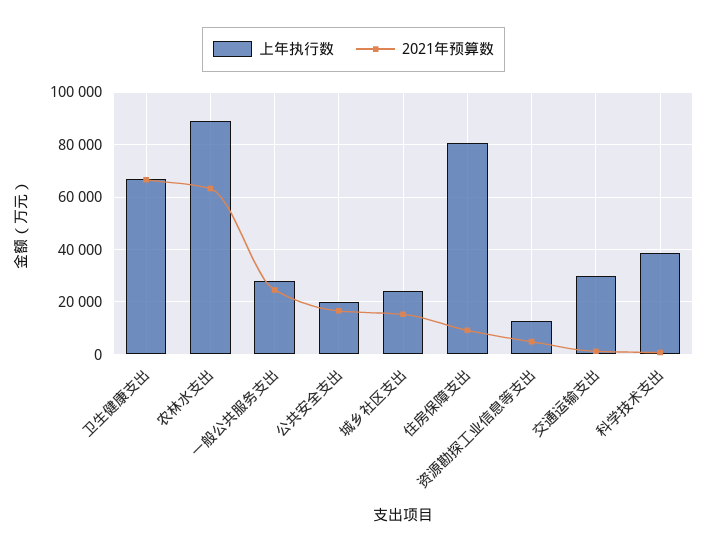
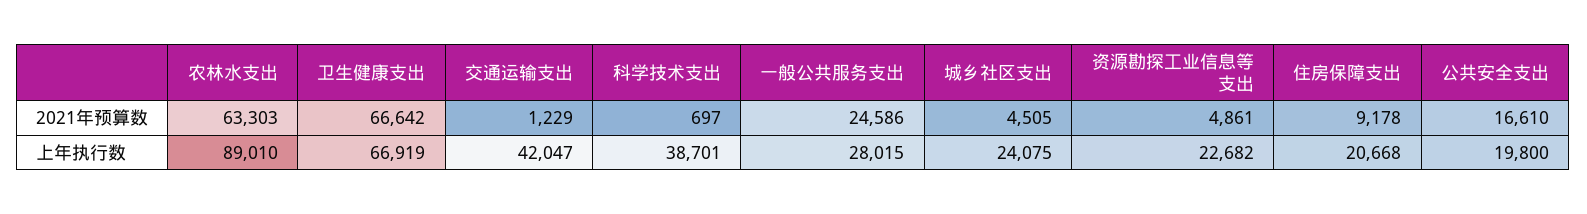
  {
    "上年执行数": {
      "卫生健康支出": 66919,
      "农林水支出": 89010,
      "一般公共服务支出": 28015,
      "公共安全支出": 19800,
      "城乡社区支出": 24075,
-     "住房保障支出": 80000,
+     "住房保障支出": 20668,
-     "资源勘探工业信息等支出": 12500,
+     "资源勘探工业信息等支出": 22682,
-     "交通运输支出": 30000,
+     "交通运输支出": 42047,
      "科学技术支出": 38701
    },
    "2021年预算数": {
      "卫生健康支出": 66642,
      "农林水支出": 63303,
      "一般公共服务支出": 24586,
      "公共安全支出": 16610,
-     "城乡社区支出": 15000,
+     "城乡社区支出": 4505,
      "住房保障支出": 9178,
      "资源勘探工业信息等支出": 4861,
      "交通运输支出": 1229,
      "科学技术支出": 697
    }
  }

